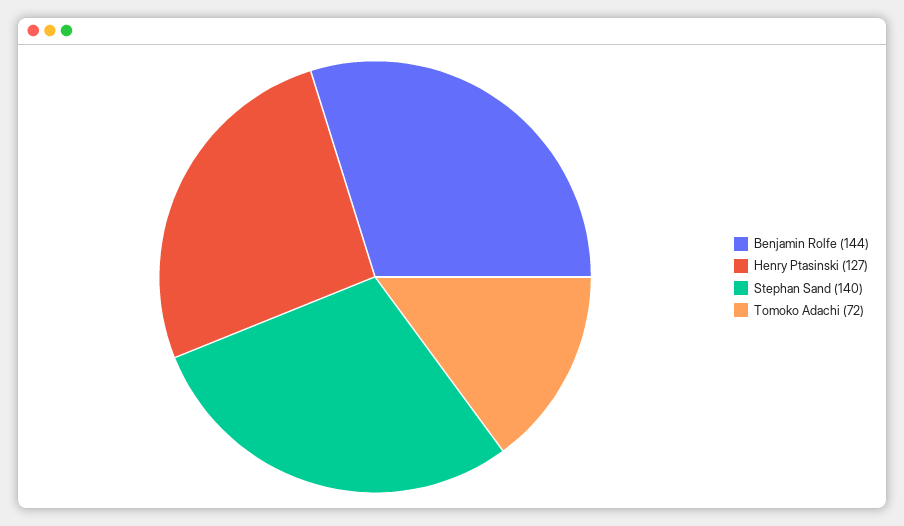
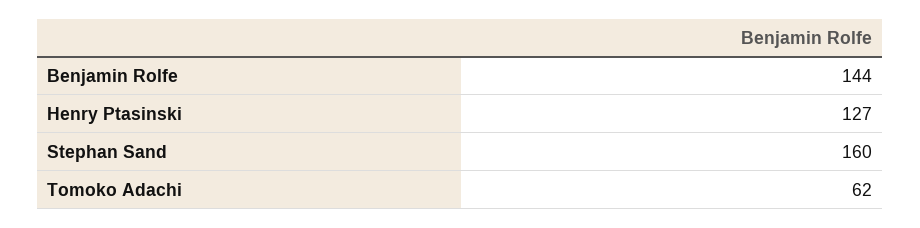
  {
    "Benjamin Rolfe": 144,
    "Henry Ptasinski": 127,
-   "Stephan Sand": 140,
+   "Stephan Sand": 160,
-   "Tomoko Adachi": 72
+   "Tomoko Adachi": 62
  }

